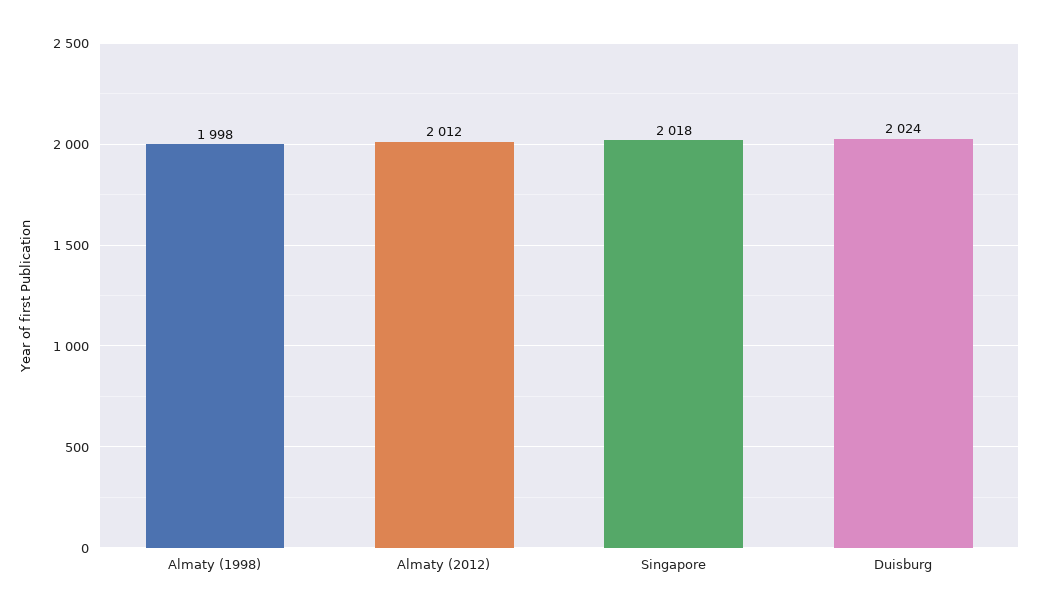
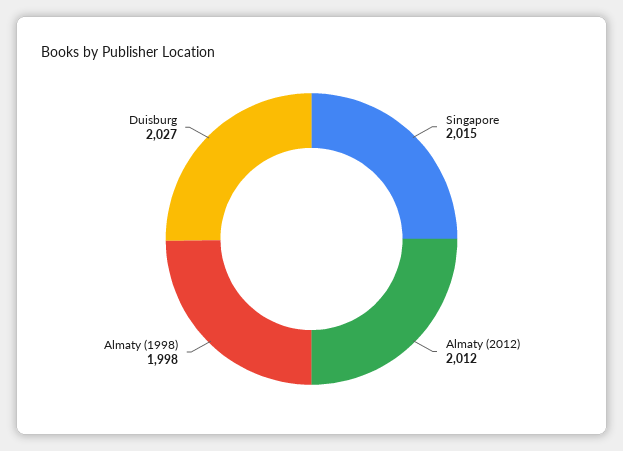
  {
    "Almaty (1998)": 1998,
    "Almaty (2012)": 2012,
-   "Singapore": 2018,
+   "Singapore": 2015,
-   "Duisburg": 2024
+   "Duisburg": 2027
  }

